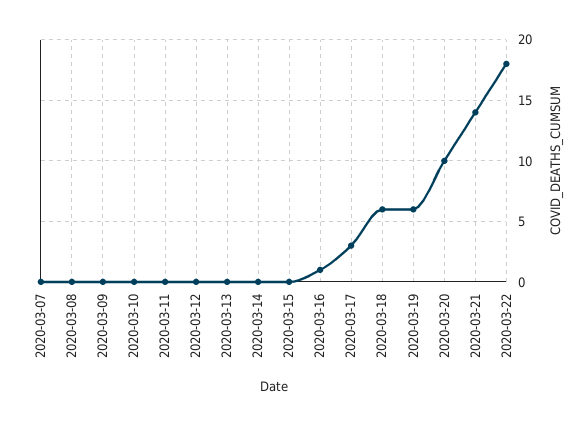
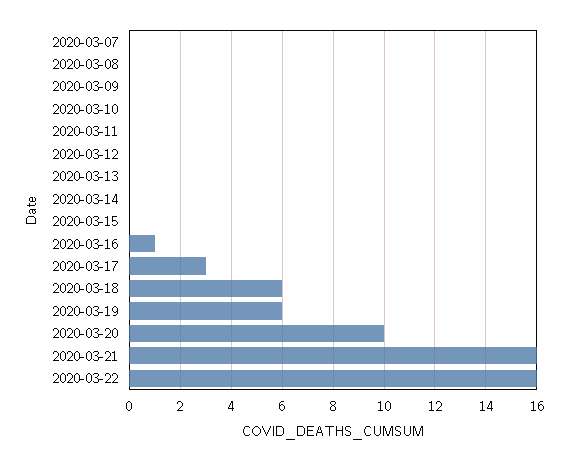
  {
    "2020-03-07": 0,
    "2020-03-08": 0,
    "2020-03-09": 0,
    "2020-03-10": 0,
    "2020-03-11": 0,
    "2020-03-12": 0,
    "2020-03-13": 0,
    "2020-03-14": 0,
    "2020-03-15": 0,
    "2020-03-16": 1,
    "2020-03-17": 3,
    "2020-03-18": 6,
    "2020-03-19": 6,
    "2020-03-20": 10,
-   "2020-03-21": 14,
+   "2020-03-21": 16,
-   "2020-03-22": 18
+   "2020-03-22": 16
  }

